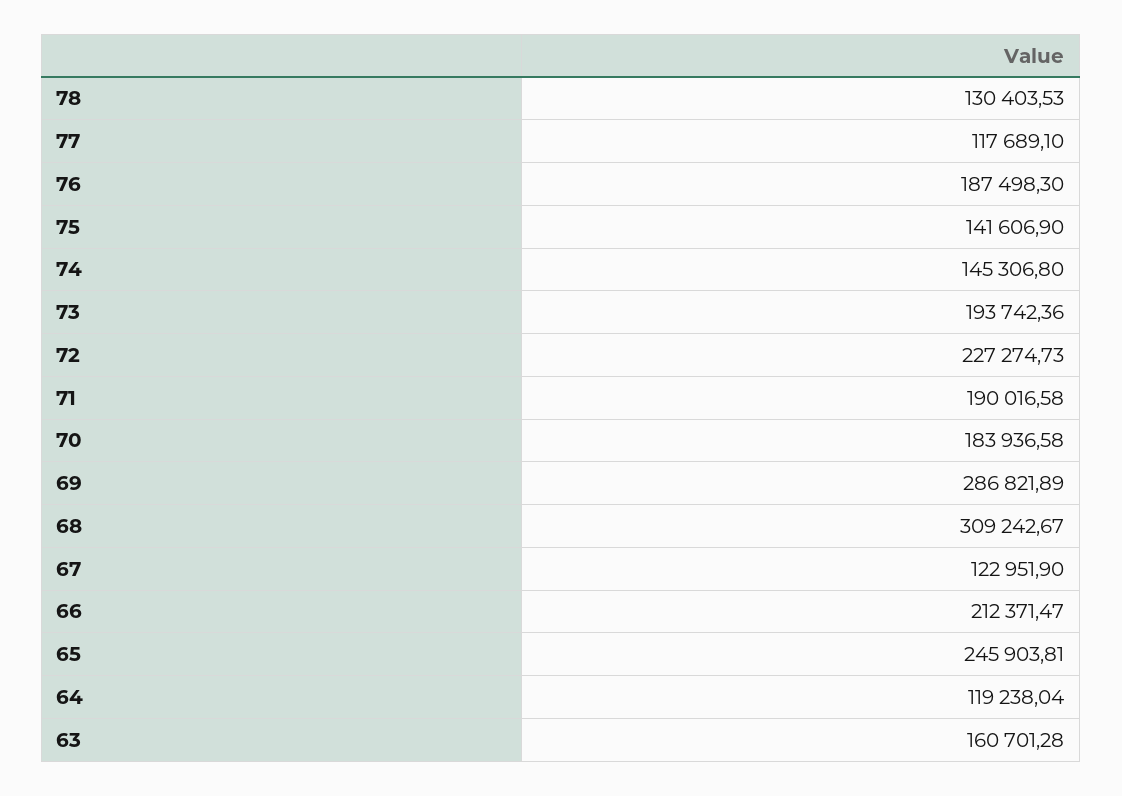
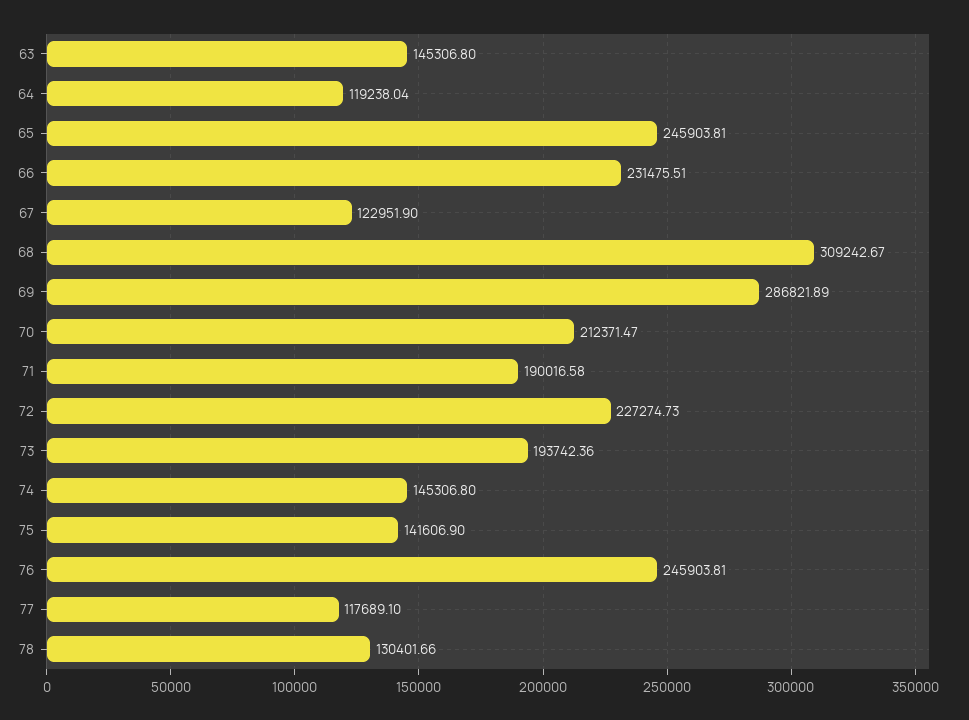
  {
-   "78": 130403.53,
+   "78": 130401.66,
    "77": 117689.1,
-   "76": 187498.3,
+   "76": 245903.81,
    "75": 141606.9,
    "74": 145306.8,
    "73": 193742.36,
    "72": 227274.73,
    "71": 190016.58,
-   "70": 183936.58,
+   "70": 212371.47,
    "69": 286821.89,
    "68": 309242.67,
    "67": 122951.9,
-   "66": 212371.47,
+   "66": 231475.51,
    "65": 245903.81,
    "64": 119238.04,
-   "63": 160701.28
+   "63": 145306.8
  }

